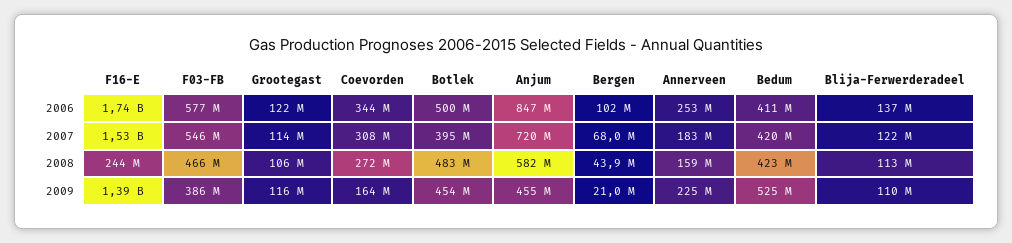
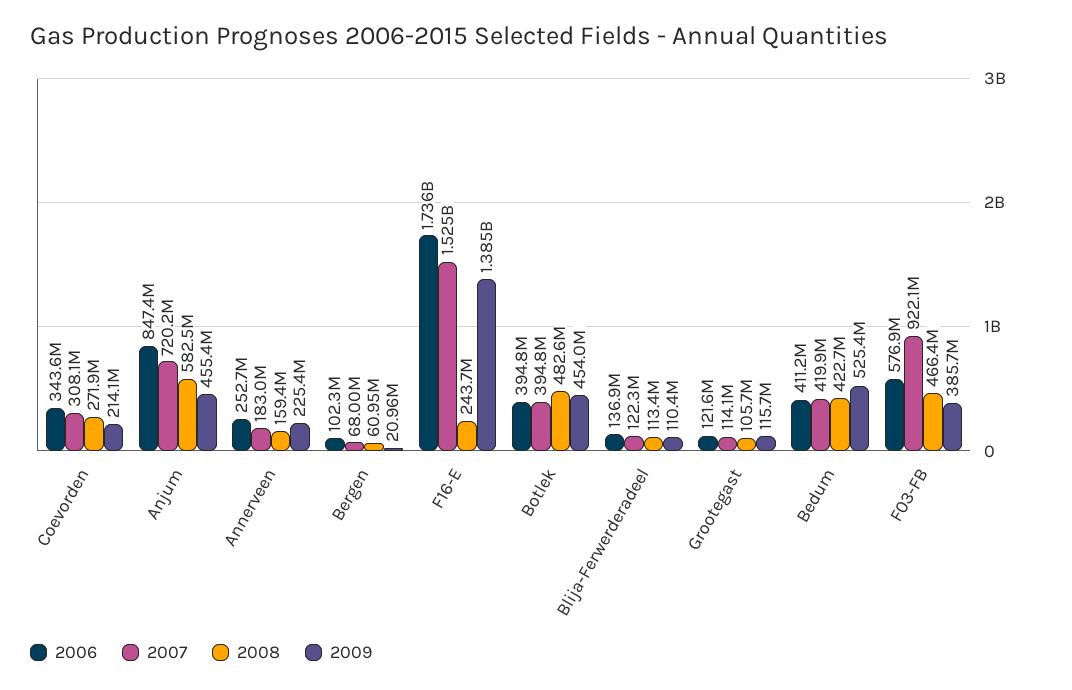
  {
    "2006": {
      "F16-E": 1736000000,
      "F03-FB": 576900000,
      "Grootegast": 121600000,
      "Coevorden": 343600000,
-     "Botlek": 500000000,
+     "Botlek": 394800000,
      "Anjum": 847400000,
      "Bergen": 102300000,
      "Annerveen": 252700000,
      "Bedum": 411200000,
      "Blija-Ferwerderadeel": 136900000
    },
    "2007": {
      "F16-E": 1525000000,
-     "F03-FB": 546000000,
+     "F03-FB": 922100000,
      "Grootegast": 114100000,
      "Coevorden": 308100000,
      "Botlek": 394800000,
      "Anjum": 720200000,
      "Bergen": 68000000,
      "Annerveen": 183000000,
      "Bedum": 419900000,
      "Blija-Ferwerderadeel": 122300000
    },
    "2008": {
      "F16-E": 243700000,
      "F03-FB": 466400000,
      "Grootegast": 105700000,
      "Coevorden": 271900000,
      "Botlek": 482600000,
      "Anjum": 582500000,
-     "Bergen": 43900000,
+     "Bergen": 60950000,
      "Annerveen": 159400000,
      "Bedum": 422700000,
      "Blija-Ferwerderadeel": 113400000
    },
    "2009": {
      "F16-E": 1385000000,
      "F03-FB": 385700000,
      "Grootegast": 115700000,
-     "Coevorden": 164000000,
+     "Coevorden": 214100000,
      "Botlek": 454000000,
      "Anjum": 455400000,
      "Bergen": 20960000,
      "Annerveen": 225400000,
      "Bedum": 525400000,
      "Blija-Ferwerderadeel": 110400000
    }
  }

